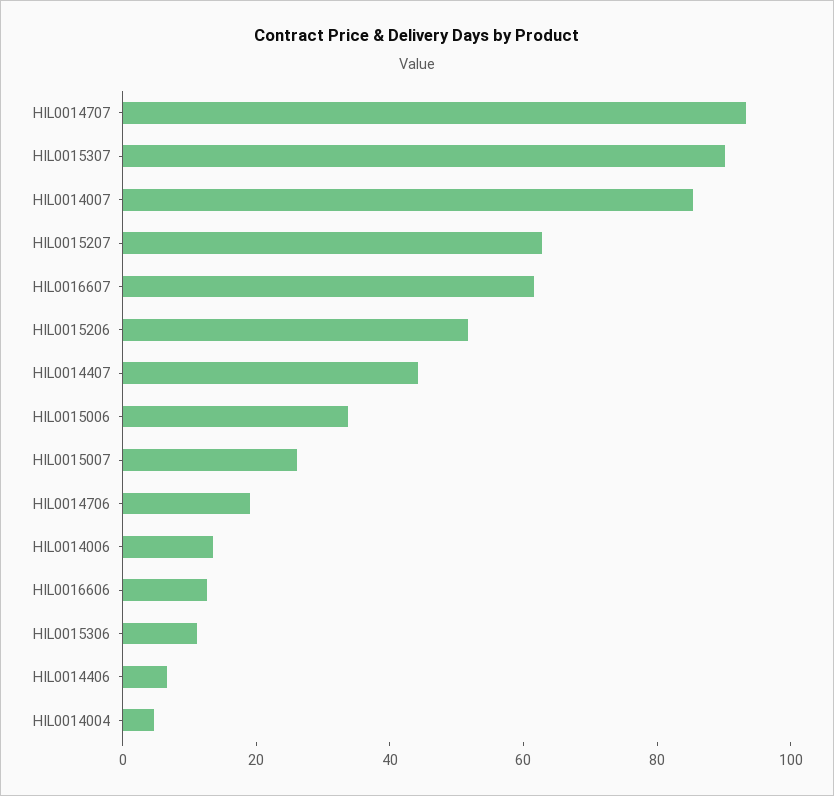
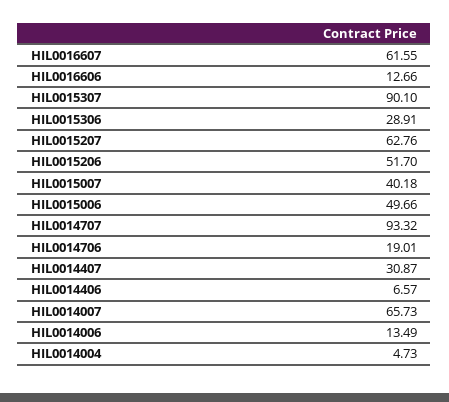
  {
    "HIL0014707": 93.32,
    "HIL0015307": 90.1,
-   "HIL0014007": 85,
+   "HIL0014007": 65.73,
    "HIL0015207": 62.76,
    "HIL0016607": 61.55,
    "HIL0015206": 51.7,
-   "HIL0014407": 45,
+   "HIL0014407": 30.87,
-   "HIL0015006": 35,
+   "HIL0015006": 49.66,
-   "HIL0015007": 25,
+   "HIL0015007": 40.18,
    "HIL0014706": 19.01,
    "HIL0014006": 13.49,
    "HIL0016606": 12.66,
-   "HIL0015306": 10,
+   "HIL0015306": 28.91,
    "HIL0014406": 6.57,
    "HIL0014004": 4.73
  }

